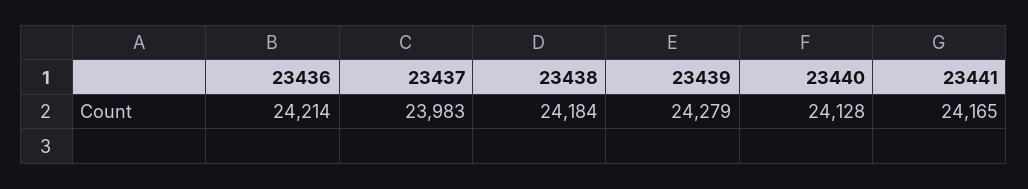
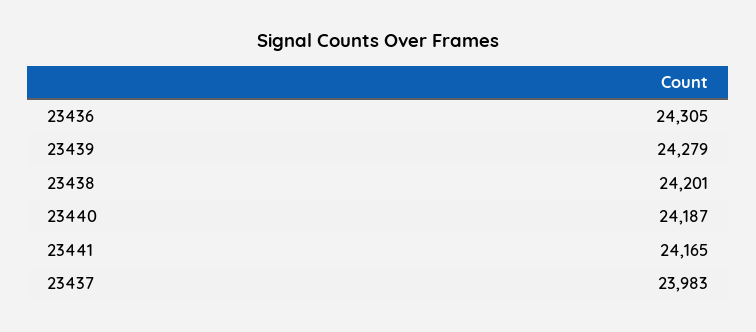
  {
-   "23436": 24214,
+   "23436": 24305,
    "23437": 23983,
-   "23438": 24184,
+   "23438": 24201,
    "23439": 24279,
-   "23440": 24128,
+   "23440": 24187,
    "23441": 24165
  }

